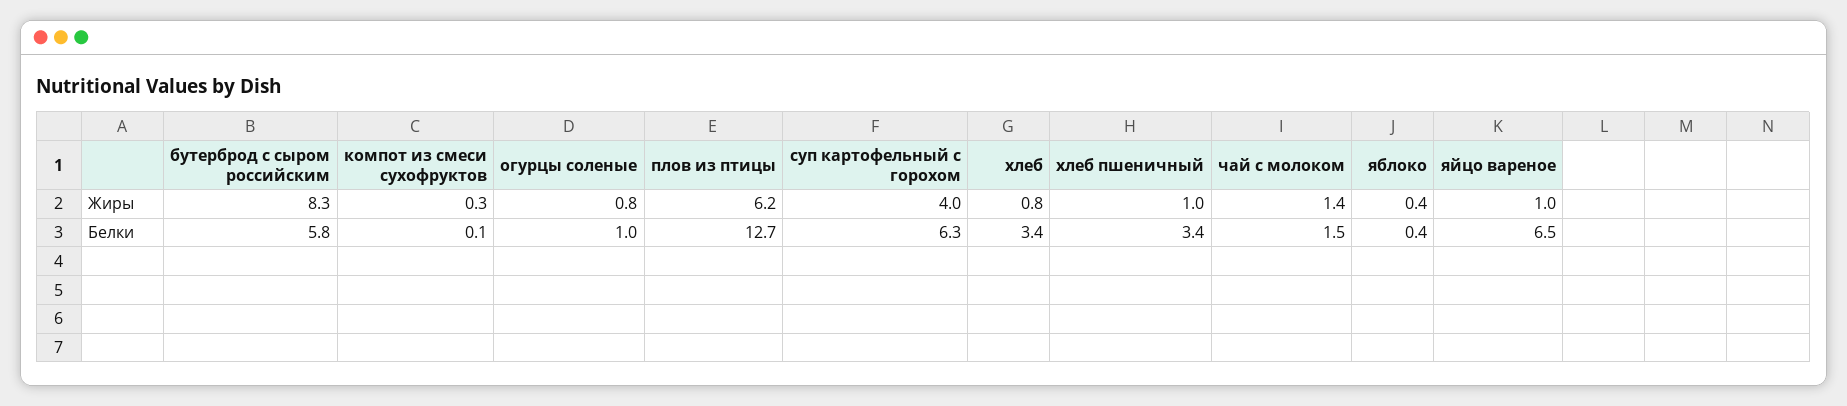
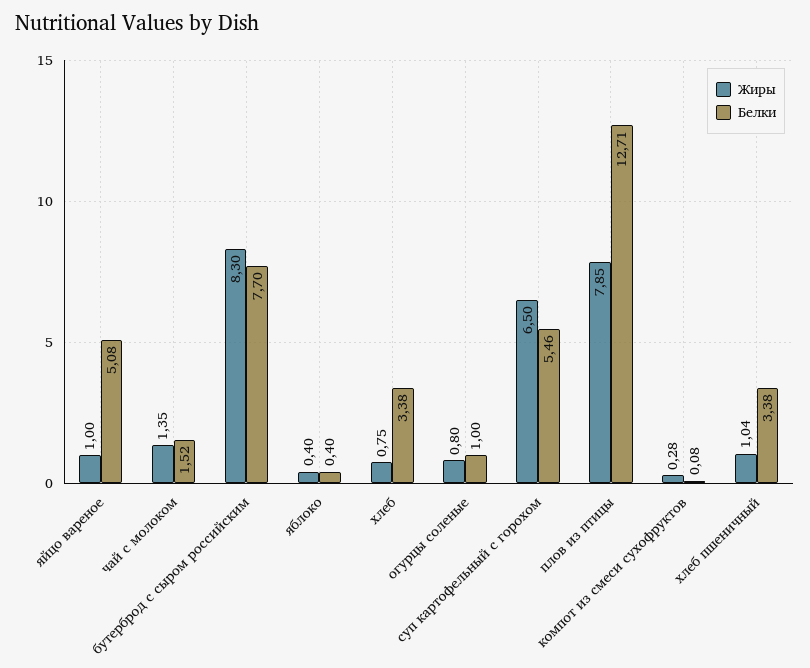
  {
    "Жиры": {
      "бутерброд с сыром российским": 8.3,
      "компот из смеси сухофруктов": 0.28,
      "огурцы соленые": 0.8,
-     "плов из птицы": 6.2,
+     "плов из птицы": 7.85,
-     "суп картофельный с горохом": 4,
+     "суп картофельный с горохом": 6.5,
      "хлеб": 0.75,
      "хлеб пшеничный": 1.04,
      "чай с молоком": 1.35,
      "яблоко": 0.4,
      "яйцо вареное": 1
    },
    "Белки": {
-     "бутерброд с сыром российским": 5.8,
+     "бутерброд с сыром российским": 7.7,
      "компот из смеси сухофруктов": 0.08,
      "огурцы соленые": 1,
      "плов из птицы": 12.71,
-     "суп картофельный с горохом": 6.3,
+     "суп картофельный с горохом": 5.46,
      "хлеб": 3.38,
      "хлеб пшеничный": 3.38,
      "чай с молоком": 1.52,
      "яблоко": 0.4,
-     "яйцо вареное": 6.5
+     "яйцо вареное": 5.08
    }
  }

